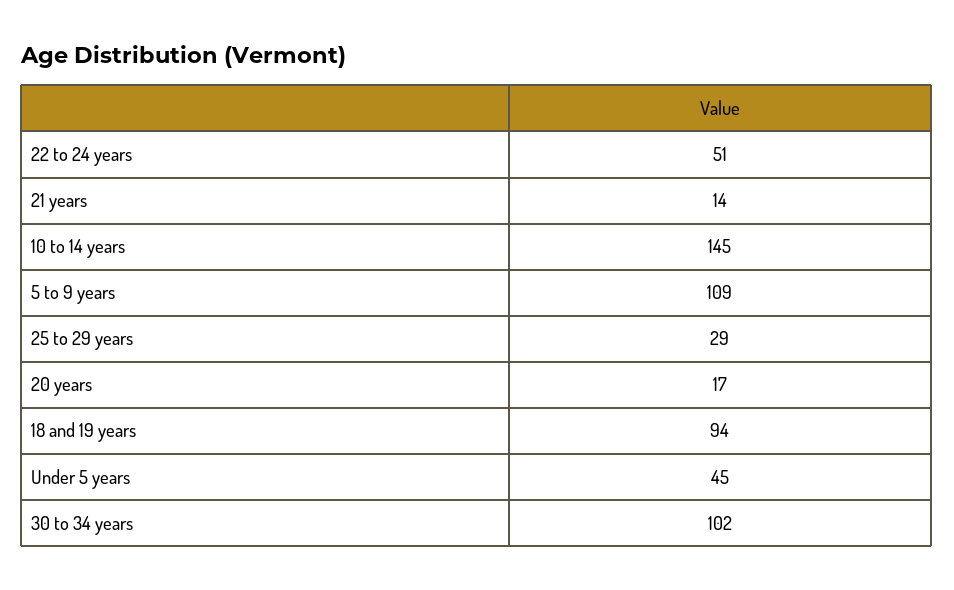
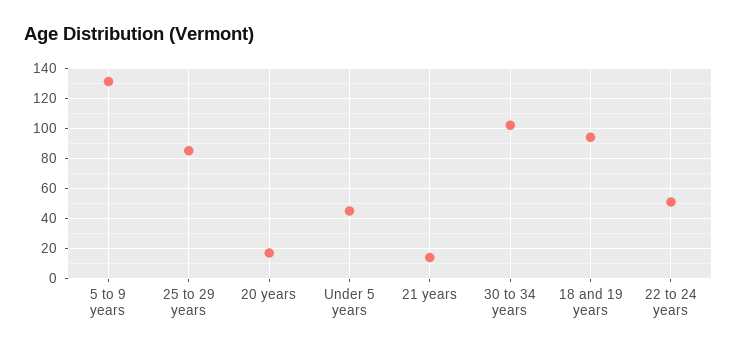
  {
    "22 to 24 years": 51,
    "21 years": 14,
-   "10 to 14 years": 145,
-   "5 to 9 years": 109,
+   "5 to 9 years": 130,
-   "25 to 29 years": 29,
+   "25 to 29 years": 85,
    "20 years": 17,
    "18 and 19 years": 94,
    "Under 5 years": 45,
    "30 to 34 years": 102
  }

